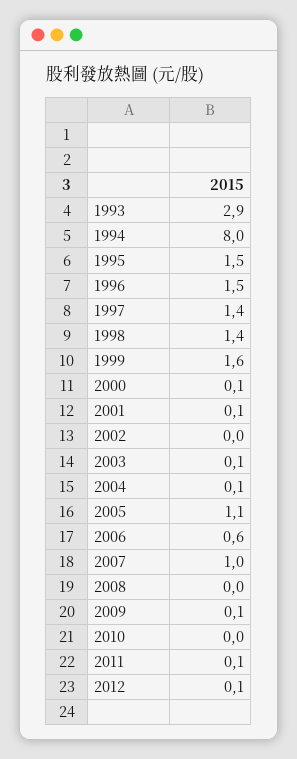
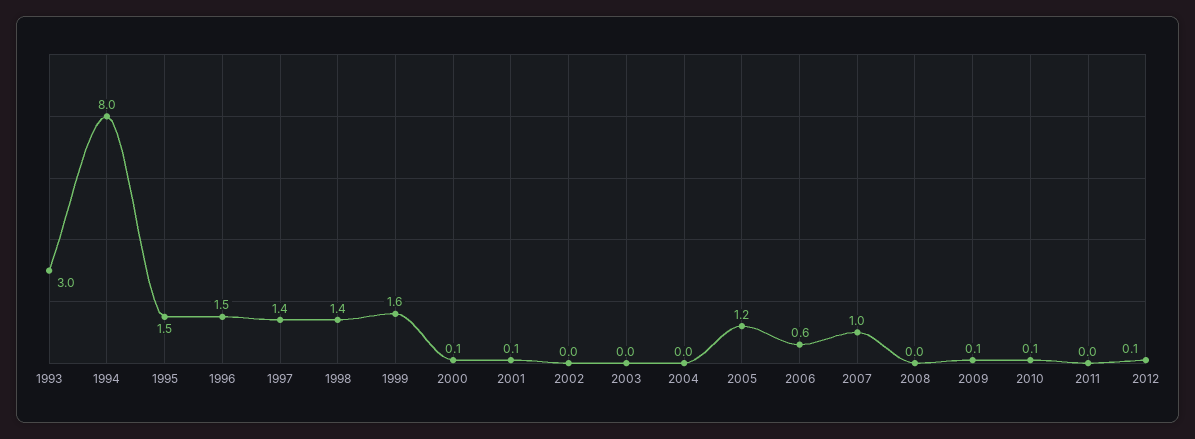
  {
-   "1993": 2.9,
+   "1993": 3,
    "1994": 8,
    "1995": 1.5,
    "1996": 1.5,
    "1997": 1.4,
    "1998": 1.4,
    "1999": 1.6,
    "2000": 0.1,
    "2001": 0.1,
    "2002": 0,
-   "2003": 0.1,
+   "2003": 0,
-   "2004": 0.1,
+   "2004": 0,
-   "2005": 1.1,
+   "2005": 1.2,
    "2006": 0.6,
    "2007": 1,
    "2008": 0,
    "2009": 0.1,
-   "2010": 0,
+   "2010": 0.1,
-   "2011": 0.1,
+   "2011": 0,
    "2012": 0.1
  }

